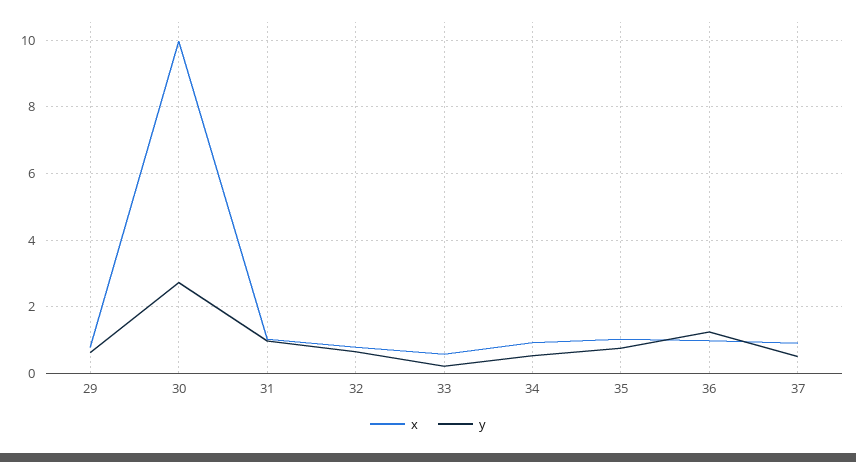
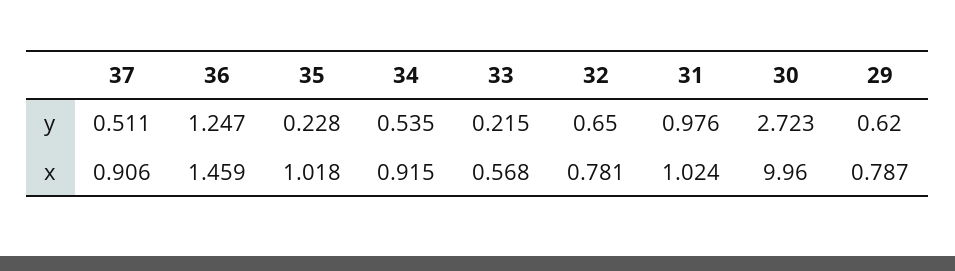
  {
    "x": {
      "29": 0.787,
      "30": 9.96,
      "31": 1.024,
      "32": 0.781,
      "33": 0.568,
      "34": 0.915,
      "35": 1.018,
-     "36": 1,
+     "36": 1.459,
      "37": 0.906
    },
    "y": {
      "29": 0.62,
      "30": 2.723,
      "31": 0.976,
      "32": 0.65,
      "33": 0.215,
      "34": 0.535,
-     "35": 0.8,
+     "35": 0.228,
      "36": 1.247,
      "37": 0.511
    }
  }

